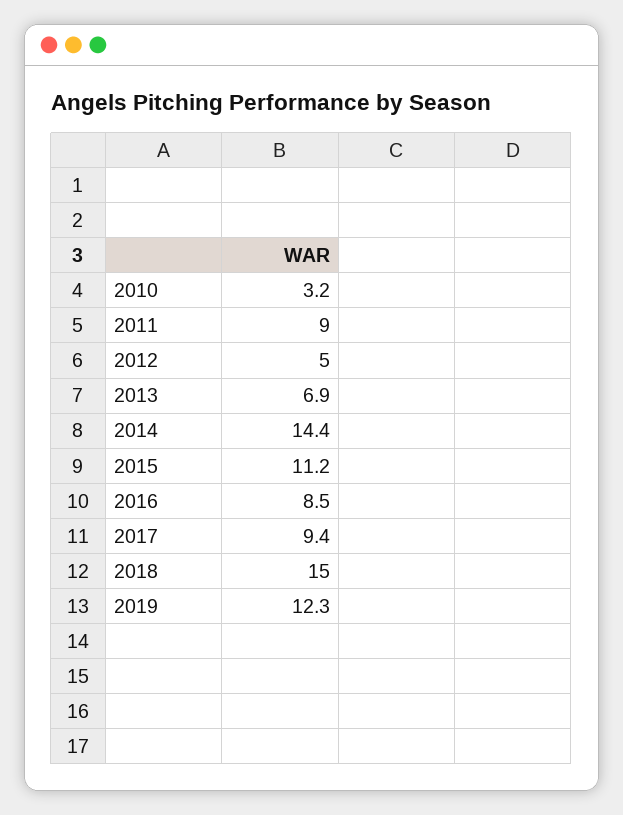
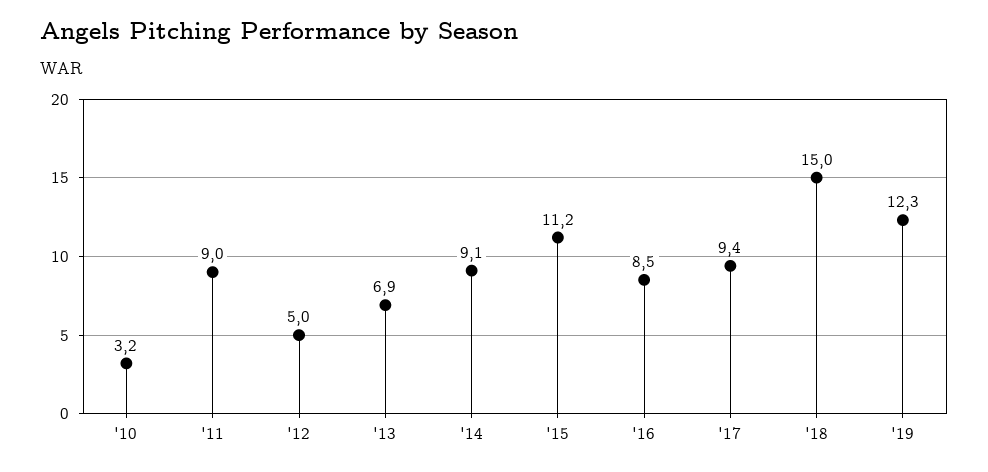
  {
    "2010": 3.2,
    "2011": 9,
    "2012": 5,
    "2013": 6.9,
-   "2014": 14.4,
+   "2014": 9.1,
    "2015": 11.2,
    "2016": 8.5,
    "2017": 9.4,
    "2018": 15,
    "2019": 12.3
  }

